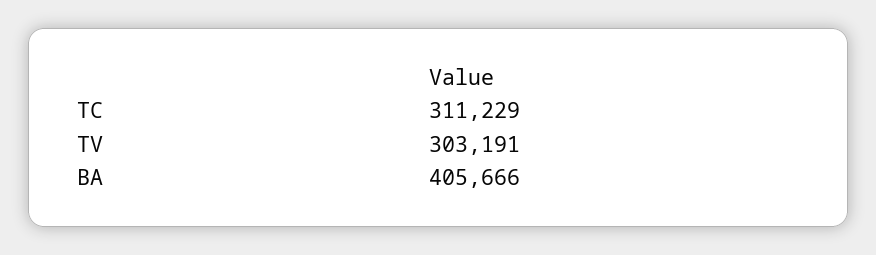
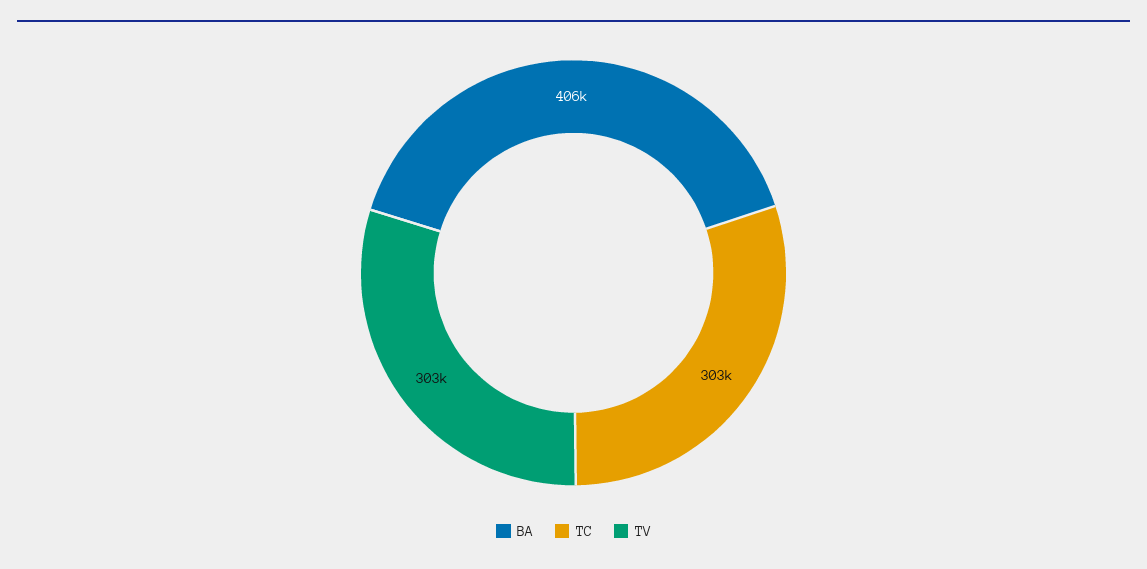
  {
-   "TC": 311229,
+   "TC": 303000,
    "TV": 303191,
    "BA": 405666
  }

